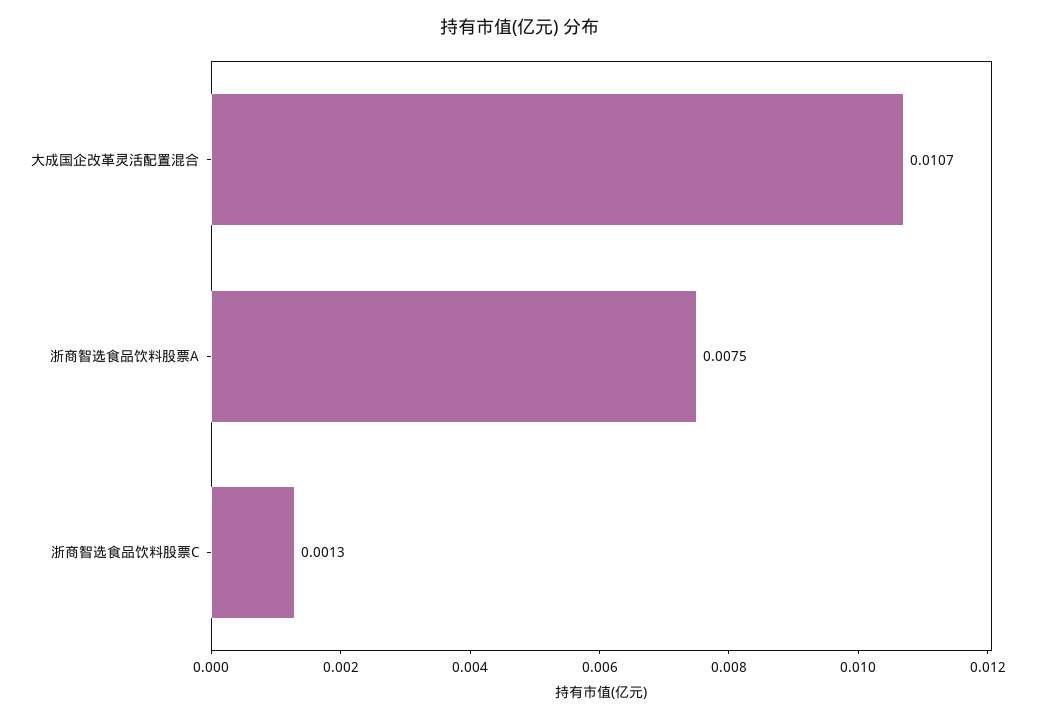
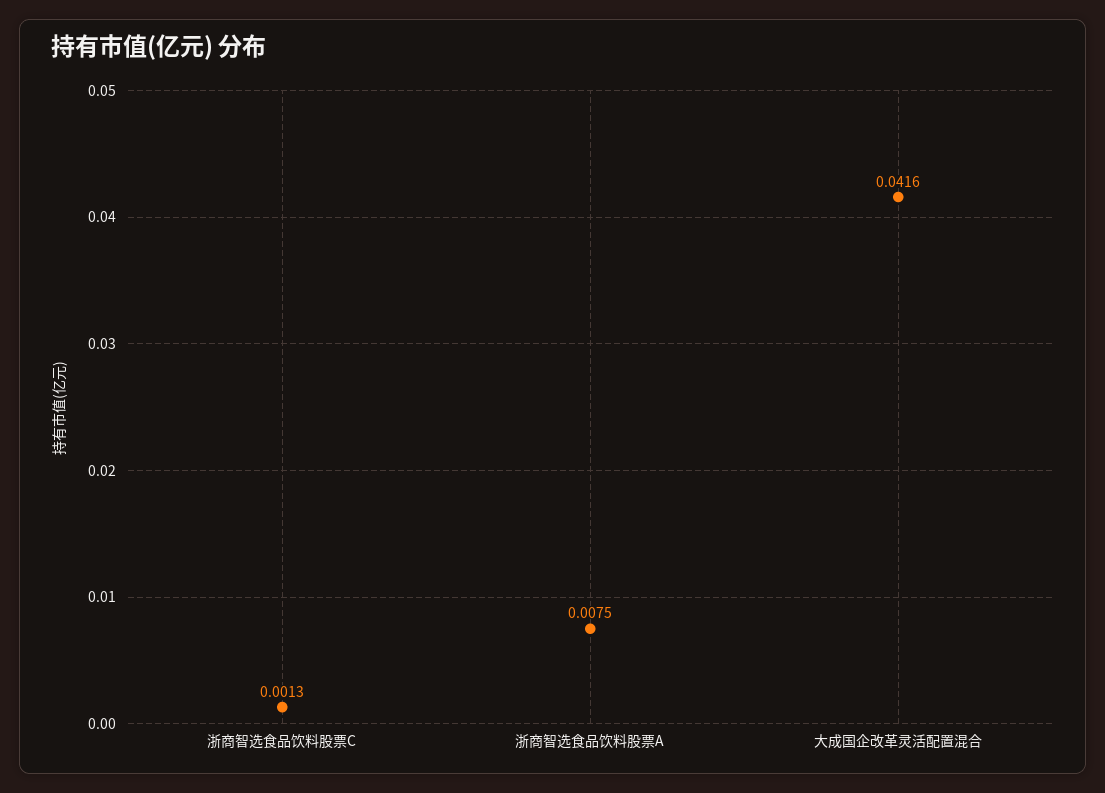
  {
-   "大成国企改革灵活配置混合": 0.0107,
+   "大成国企改革灵活配置混合": 0.0416,
    "浙商智选食品饮料股票A": 0.0075,
    "浙商智选食品饮料股票C": 0.0013
  }

